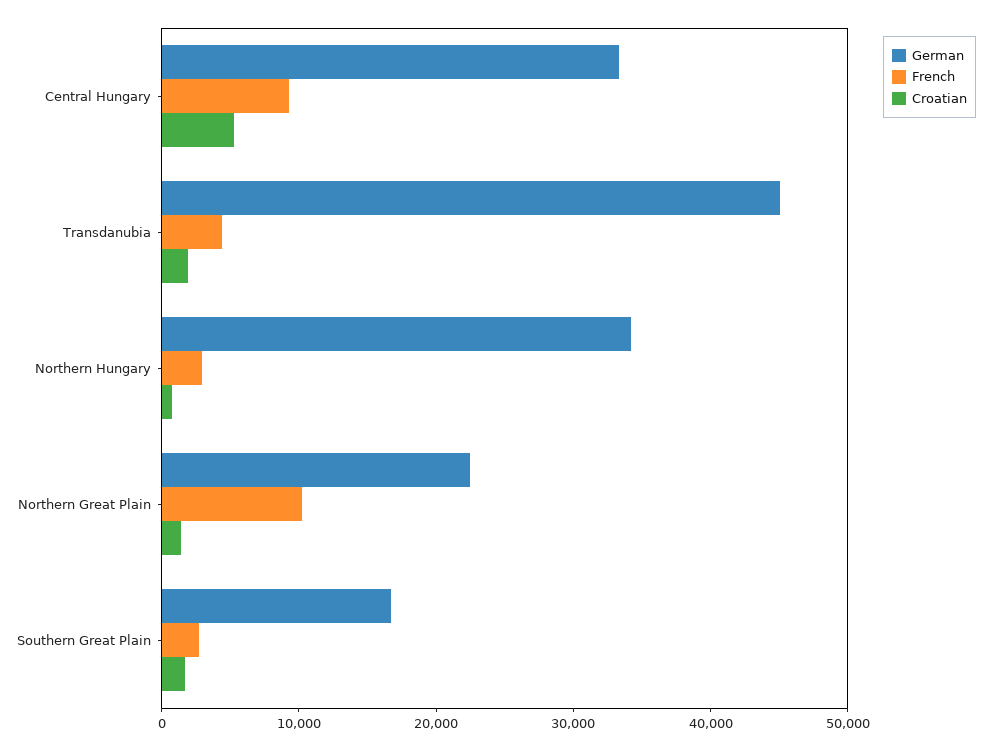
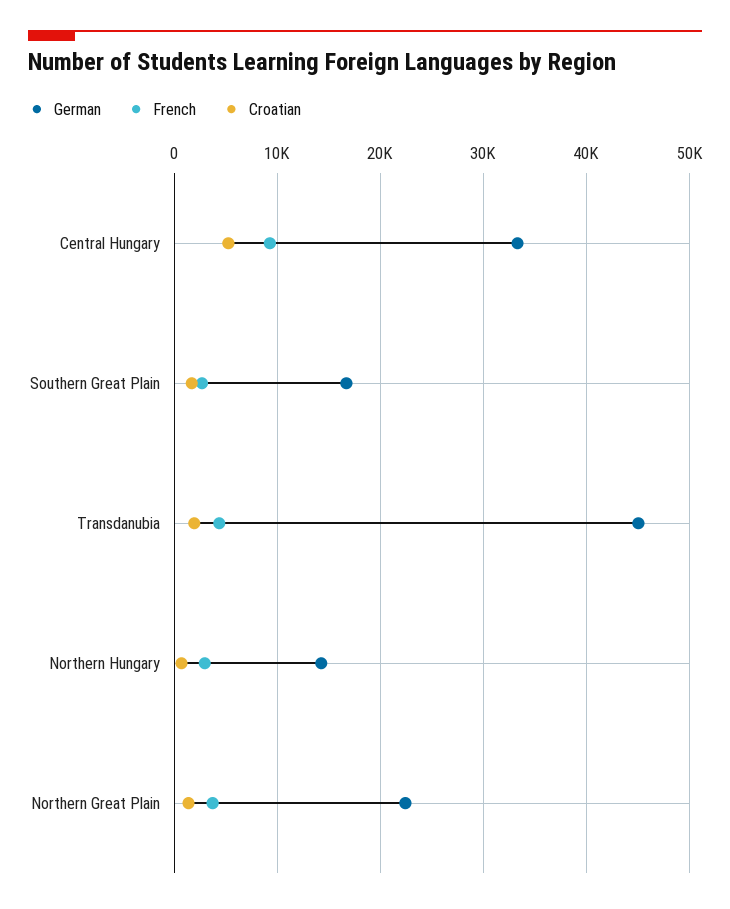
  {
    "German": {
      "Central Hungary": 33000,
      "Transdanubia": 45000,
-     "Northern Hungary": 34000,
+     "Northern Hungary": 14000,
      "Northern Great Plain": 22000,
      "Southern Great Plain": 17000
    },
    "French": {
      "Central Hungary": 9000,
      "Transdanubia": 4000,
      "Northern Hungary": 3000,
-     "Northern Great Plain": 10000,
+     "Northern Great Plain": 4000,
      "Southern Great Plain": 3000
    },
    "Croatian": {
      "Central Hungary": 5000,
      "Transdanubia": 2000,
      "Northern Hungary": 1000,
      "Northern Great Plain": 1000,
      "Southern Great Plain": 2000
    }
  }

